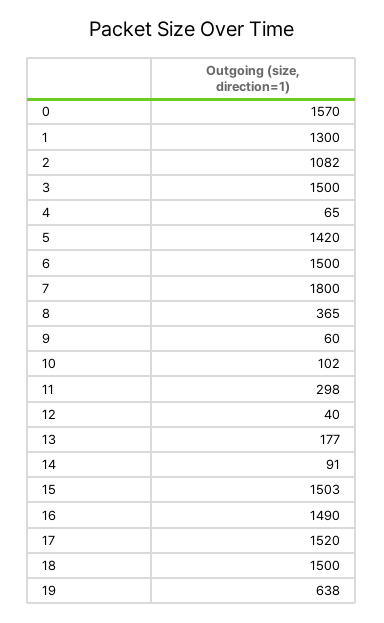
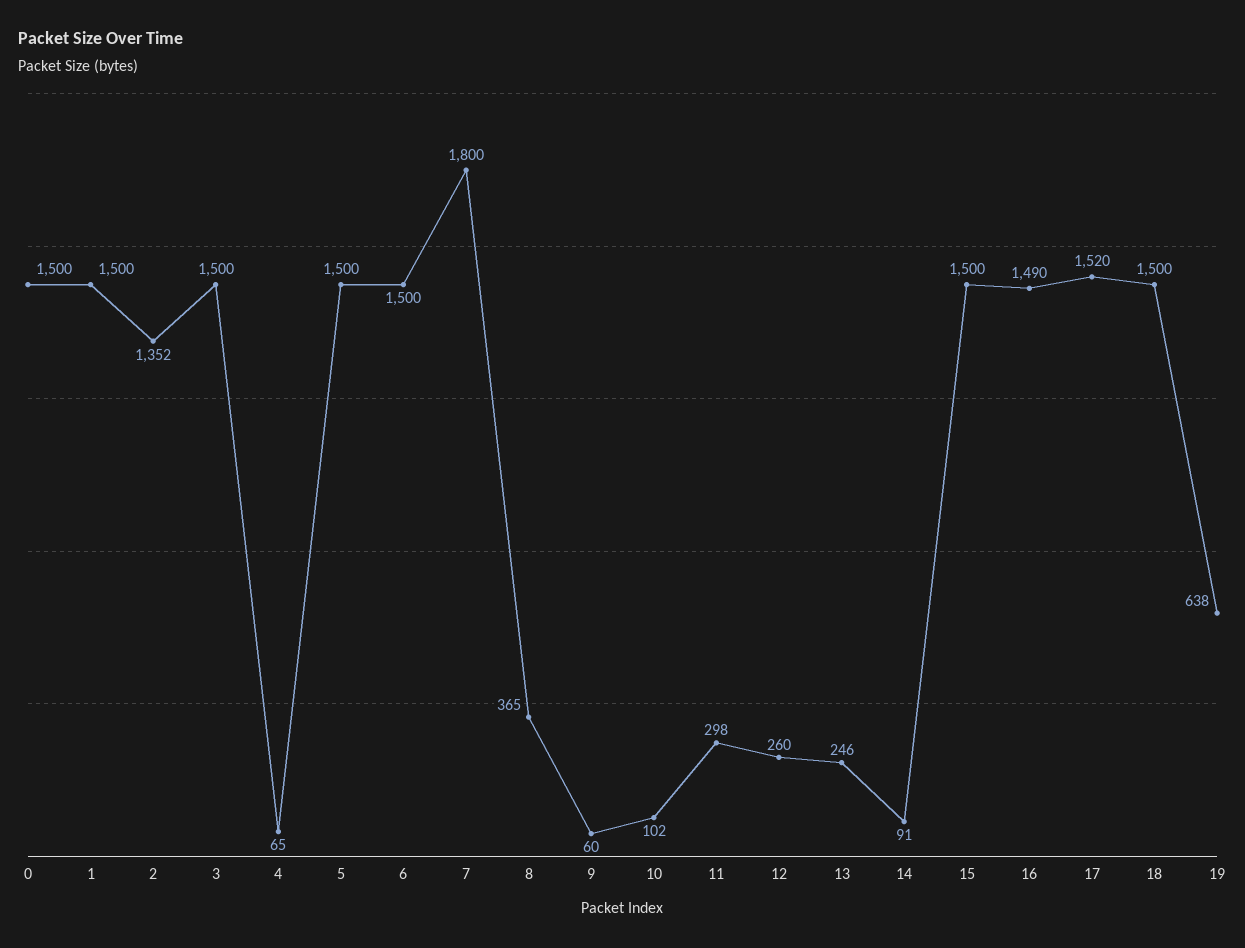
  {
-   "0": 1570,
+   "0": 1500,
-   "1": 1300,
+   "1": 1500,
-   "2": 1082,
+   "2": 1352,
    "3": 1500,
    "4": 65,
-   "5": 1420,
+   "5": 1500,
    "6": 1500,
    "7": 1800,
    "8": 365,
    "9": 60,
    "10": 102,
    "11": 298,
-   "12": 40,
+   "12": 260,
-   "13": 177,
+   "13": 246,
    "14": 91,
-   "15": 1503,
+   "15": 1500,
    "16": 1490,
    "17": 1520,
    "18": 1500,
    "19": 638
  }

